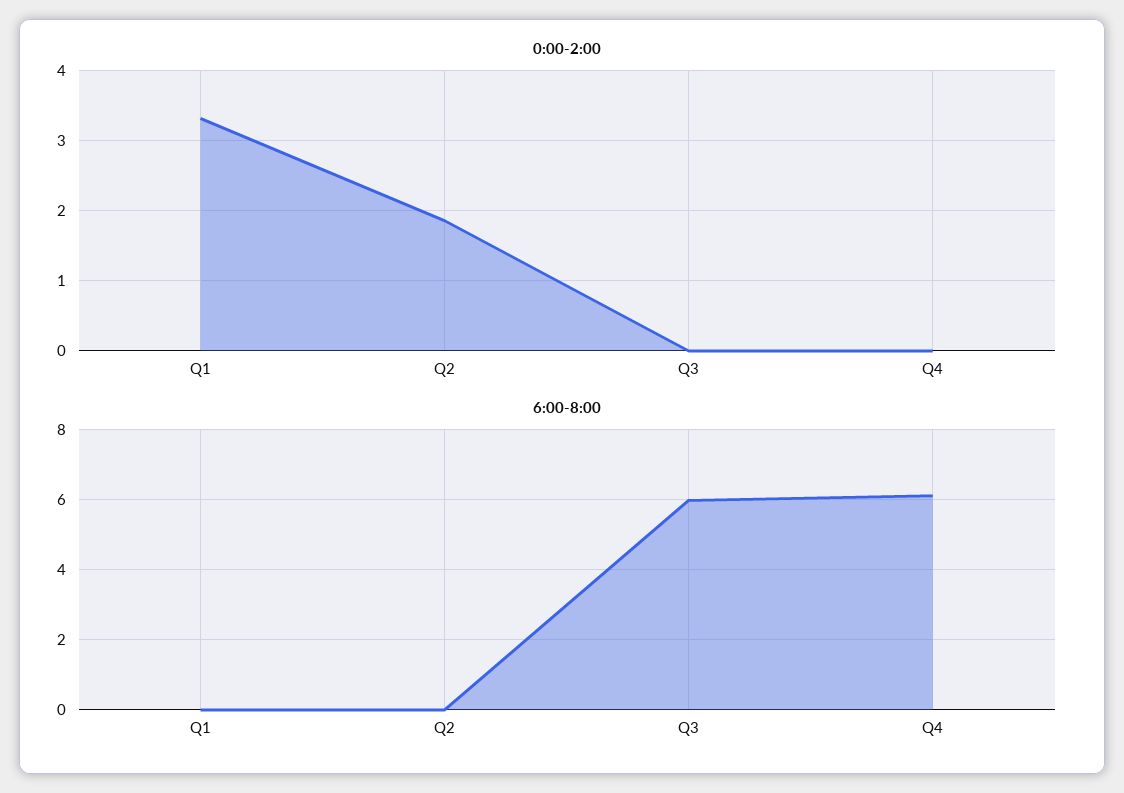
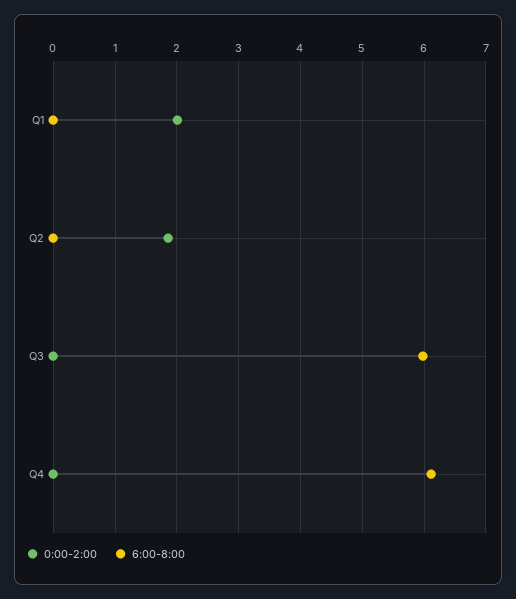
  {
    "0:00-2:00": {
-     "Q1": 3.3,
+     "Q1": 2,
      "Q2": 1.9,
      "Q3": 0,
      "Q4": 0
    },
    "6:00-8:00": {
      "Q1": 0,
      "Q2": 0,
      "Q3": 6,
      "Q4": 6.1
    }
  }

